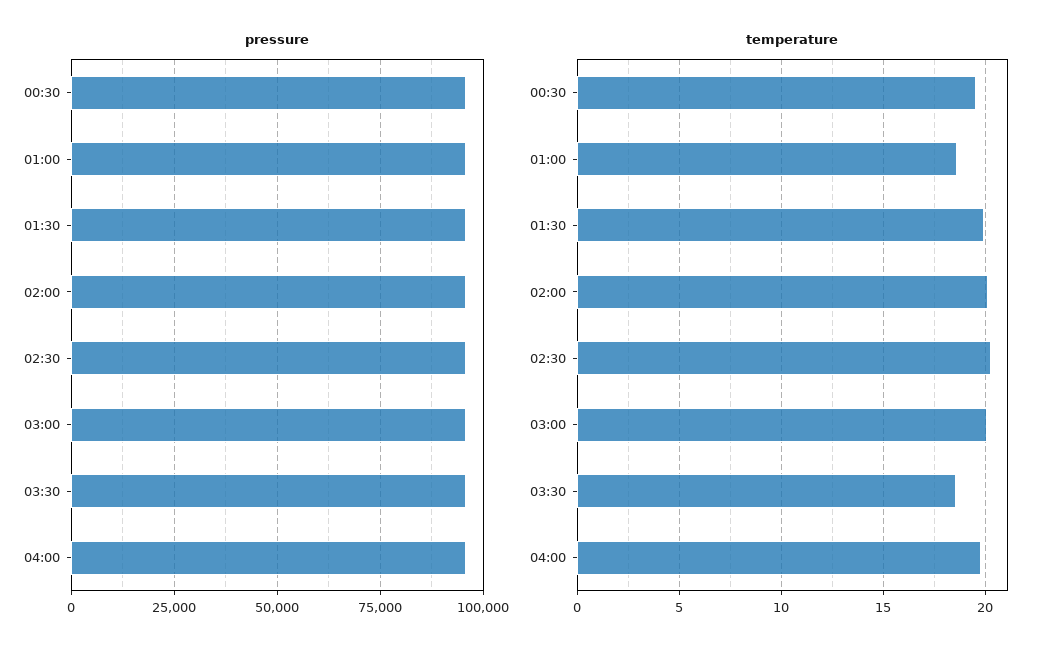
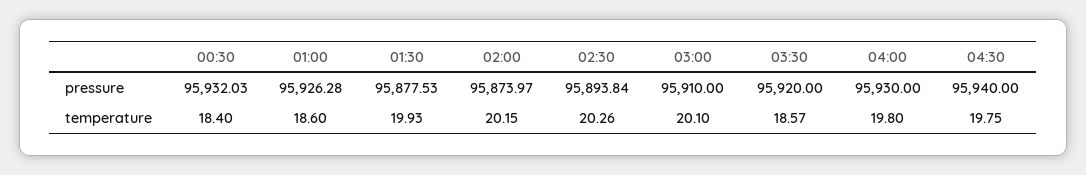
  {
    "pressure": {
      "00:30": 95932.03,
      "01:00": 95926.28,
      "01:30": 95877.53,
      "02:00": 95873.97,
      "02:30": 95893.84,
      "03:00": 95910,
      "03:30": 95920,
-     "04:00": 95930
+     "04:00": 95930,
+     "04:30": 95940
    },
    "temperature": {
-     "00:30": 19.5,
+     "00:30": 18.4,
      "01:00": 18.6,
      "01:30": 19.93,
      "02:00": 20.15,
      "02:30": 20.26,
      "03:00": 20.1,
      "03:30": 18.57,
-     "04:00": 19.8
+     "04:00": 19.8,
+     "04:30": 19.75
    }
  }

